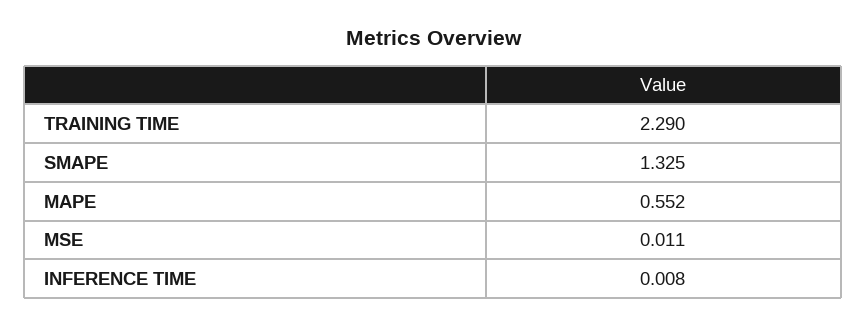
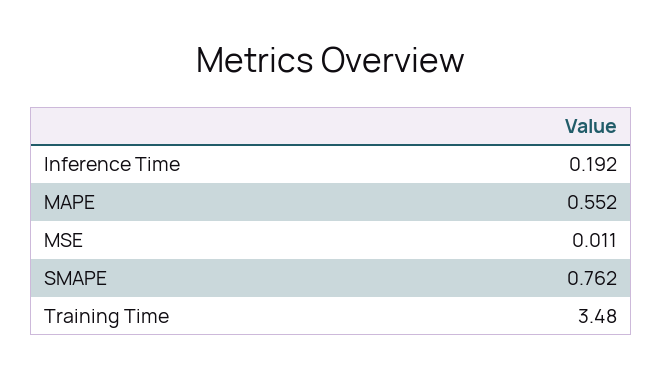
  {
-   "TRAINING TIME": 2.29,
+   "TRAINING TIME": 3.48,
-   "SMAPE": 1.325,
+   "SMAPE": 0.762,
    "MAPE": 0.552,
    "MSE": 0.011,
-   "INFERENCE TIME": 0.008
+   "INFERENCE TIME": 0.192
  }

